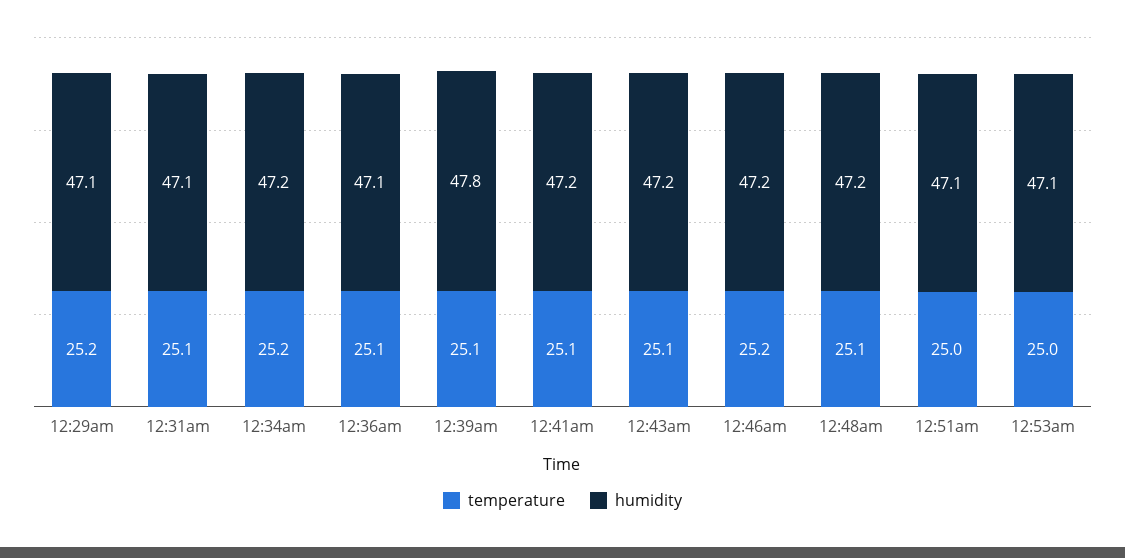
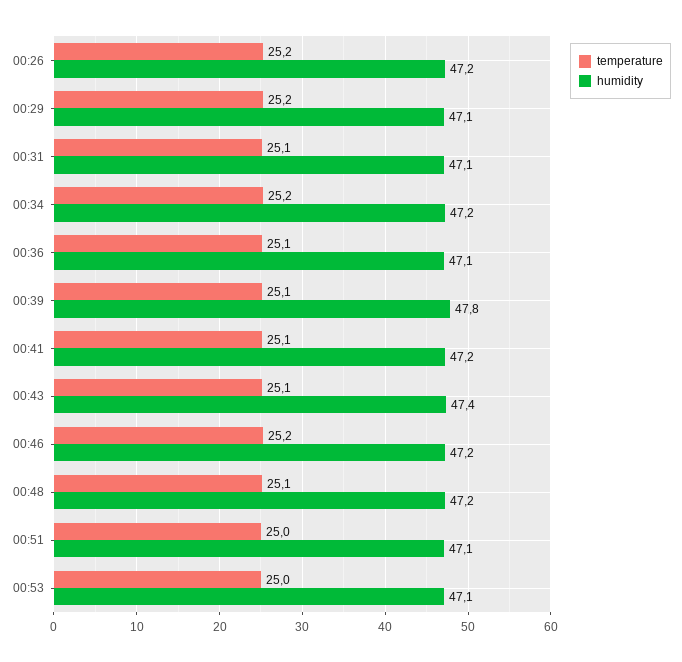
  {
    "temperature": {
      "12:29am": 25.2,
      "12:31am": 25.1,
      "12:34am": 25.2,
      "12:36am": 25.1,
      "12:39am": 25.1,
      "12:41am": 25.1,
      "12:43am": 25.1,
      "12:46am": 25.2,
      "12:48am": 25.1,
      "12:51am": 25,
-     "12:53am": 25
+     "12:53am": 25,
+     "00:26": 25.2
    },
    "humidity": {
      "12:29am": 47.1,
      "12:31am": 47.1,
      "12:34am": 47.2,
      "12:36am": 47.1,
      "12:39am": 47.8,
      "12:41am": 47.2,
-     "12:43am": 47.2,
+     "12:43am": 47.4,
      "12:46am": 47.2,
      "12:48am": 47.2,
      "12:51am": 47.1,
-     "12:53am": 47.1
+     "12:53am": 47.1,
+     "00:26": 47.2
    }
  }

